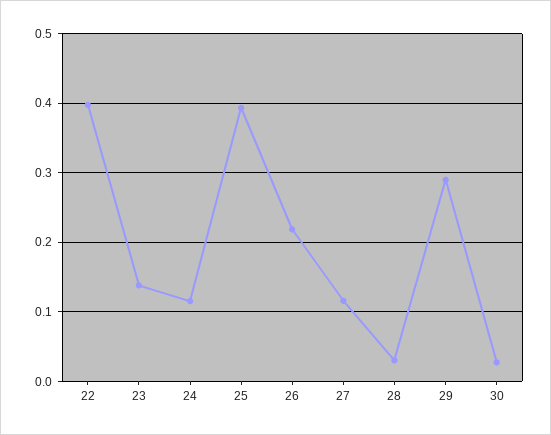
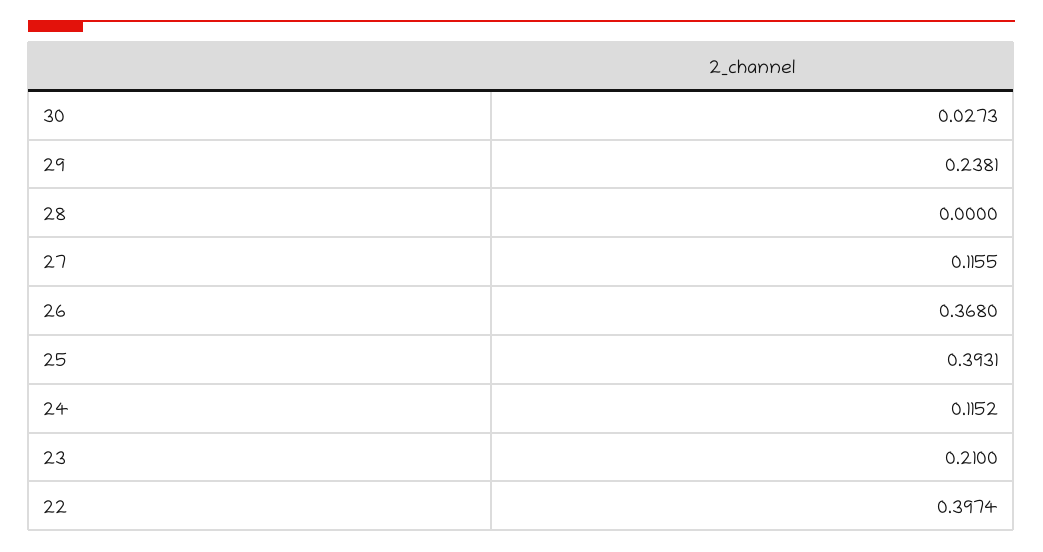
  {
    "22": 0.3974,
-   "23": 0.14,
+   "23": 0.21,
    "24": 0.1152,
    "25": 0.3931,
-   "26": 0.22,
+   "26": 0.368,
    "27": 0.1155,
-   "28": 0.03,
+   "28": 0,
-   "29": 0.29,
+   "29": 0.2381,
    "30": 0.0273
  }

